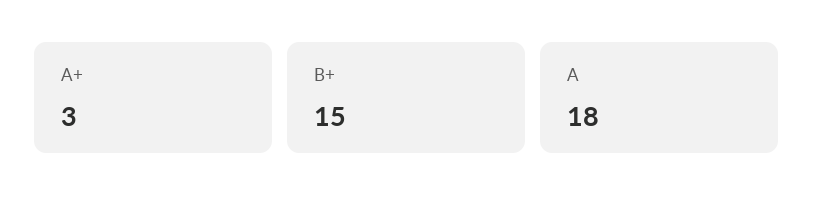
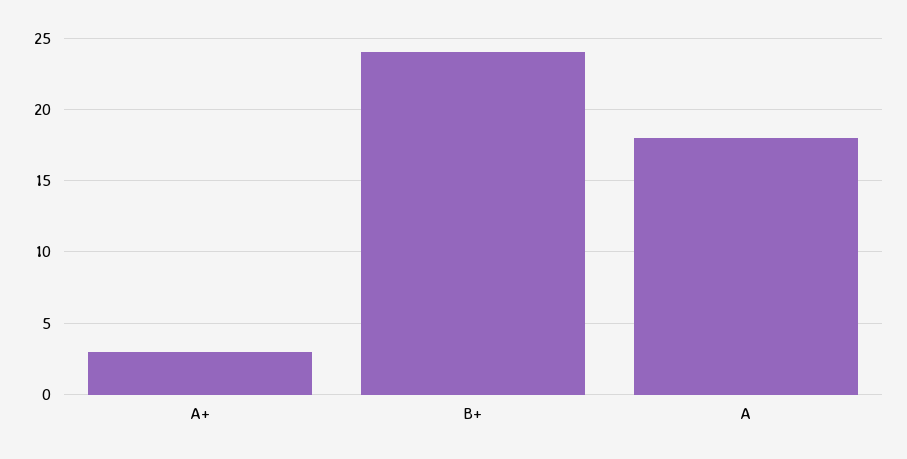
  {
    "A+": 3,
-   "B+": 15,
+   "B+": 24,
    "A": 18
  }

